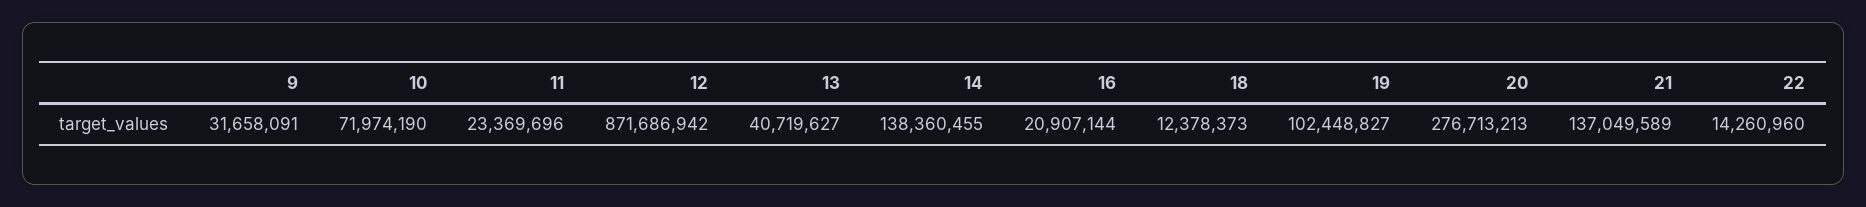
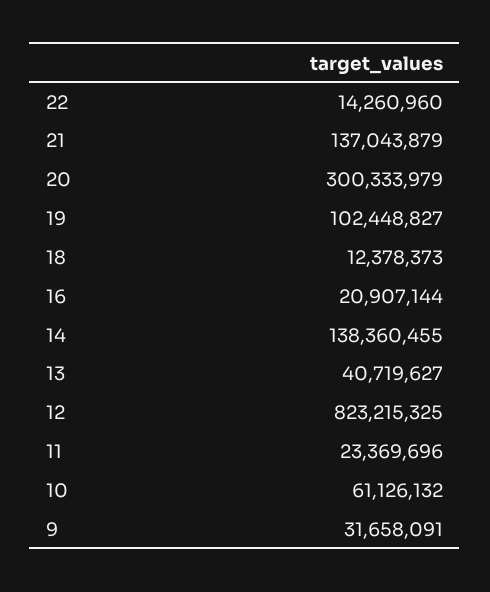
  {
    "9": 31658091,
-   "10": 71974190,
+   "10": 61126132,
    "11": 23369696,
-   "12": 871686942,
+   "12": 823215325,
    "13": 40719627,
    "14": 138360455,
    "16": 20907144,
    "18": 12378373,
    "19": 102448827,
-   "20": 276713213,
+   "20": 300333979,
-   "21": 137049589,
+   "21": 137043879,
    "22": 14260960
  }

